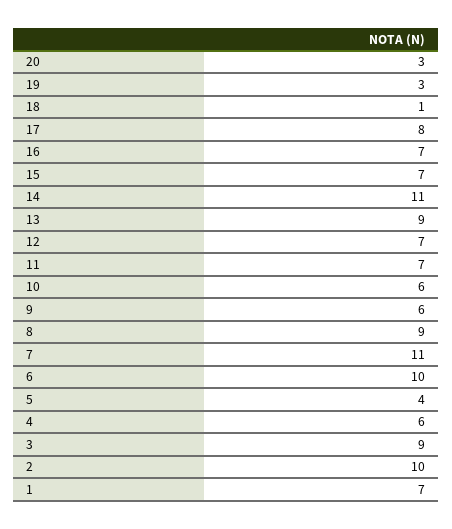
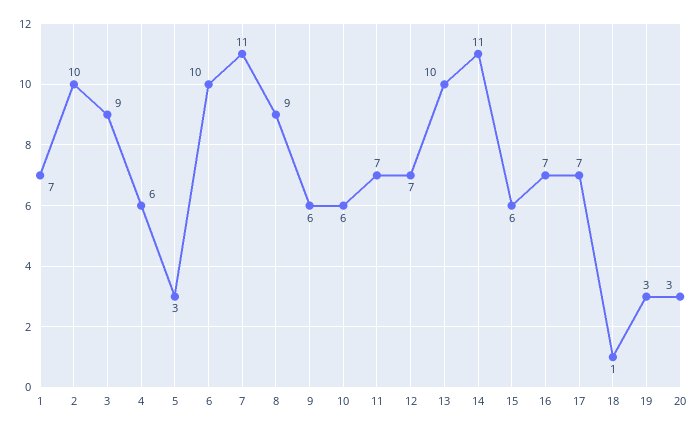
  {
    "20": 3,
    "19": 3,
    "18": 1,
-   "17": 8,
+   "17": 7,
    "16": 7,
-   "15": 7,
+   "15": 6,
    "14": 11,
-   "13": 9,
+   "13": 10,
    "12": 7,
    "11": 7,
    "10": 6,
    "9": 6,
    "8": 9,
    "7": 11,
    "6": 10,
-   "5": 4,
+   "5": 3,
    "4": 6,
    "3": 9,
    "2": 10,
    "1": 7
  }

